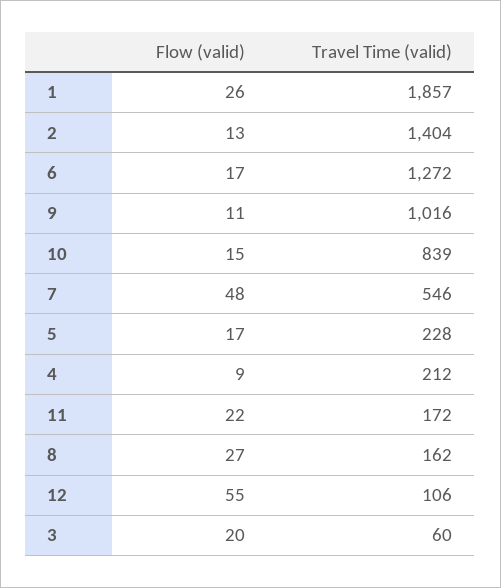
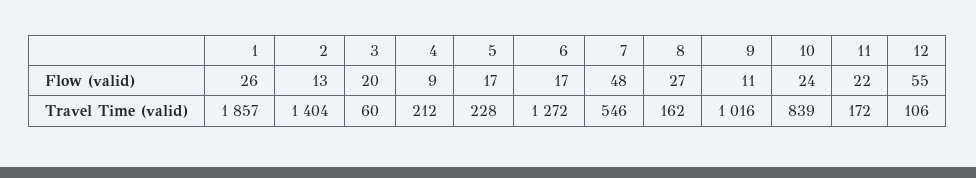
  {
    "Flow (valid)": {
      "1": 26,
      "2": 13,
      "6": 17,
      "9": 11,
-     "10": 15,
+     "10": 24,
      "7": 48,
      "5": 17,
      "4": 9,
      "11": 22,
      "8": 27,
      "12": 55,
      "3": 20
    },
    "Travel Time (valid)": {
      "1": 1857,
      "2": 1404,
      "6": 1272,
      "9": 1016,
      "10": 839,
      "7": 546,
      "5": 228,
      "4": 212,
      "11": 172,
      "8": 162,
      "12": 106,
      "3": 60
    }
  }

